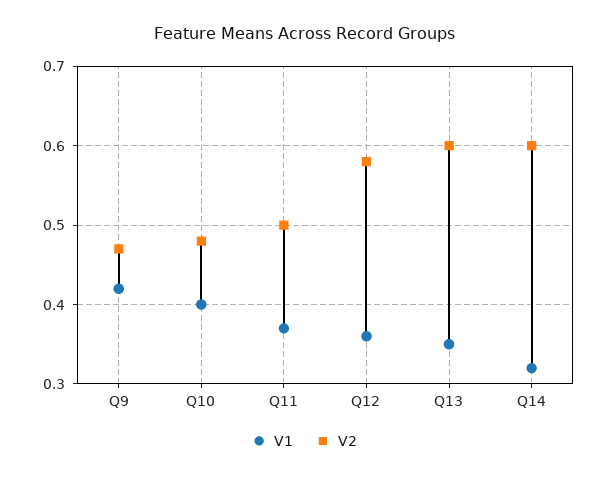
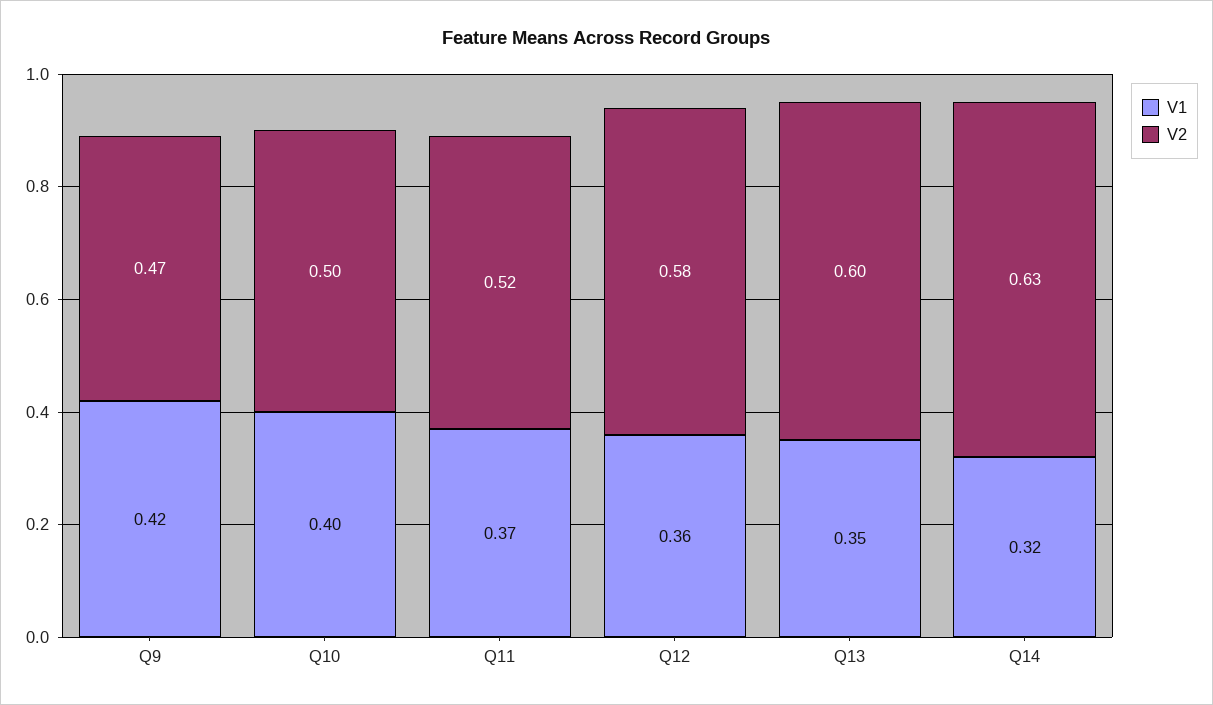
  {
    "V1": {
      "Q9": 0.42,
      "Q10": 0.4,
      "Q11": 0.37,
      "Q12": 0.36,
      "Q13": 0.35,
      "Q14": 0.32
    },
    "V2": {
      "Q9": 0.47,
-     "Q10": 0.48,
+     "Q10": 0.5,
-     "Q11": 0.5,
+     "Q11": 0.52,
      "Q12": 0.58,
      "Q13": 0.6,
-     "Q14": 0.6
+     "Q14": 0.63
    }
  }

